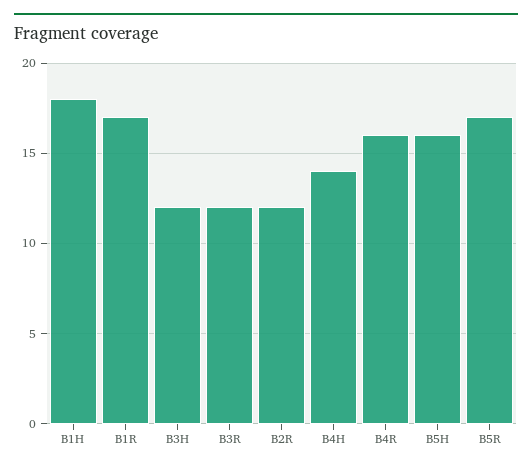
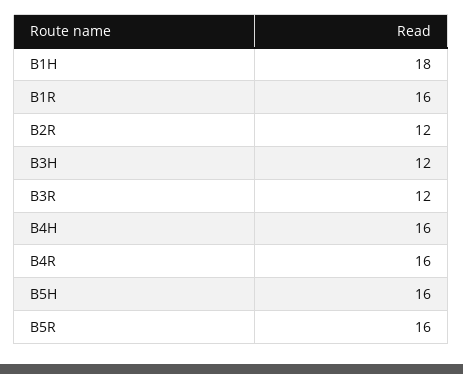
  {
    "B1H": 18,
-   "B1R": 17,
+   "B1R": 16,
    "B3H": 12,
    "B3R": 12,
    "B2R": 12,
-   "B4H": 14,
+   "B4H": 16,
    "B4R": 16,
    "B5H": 16,
-   "B5R": 17
+   "B5R": 16
  }

